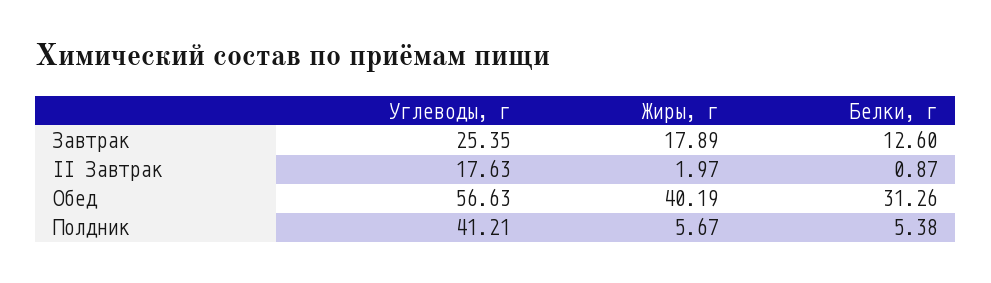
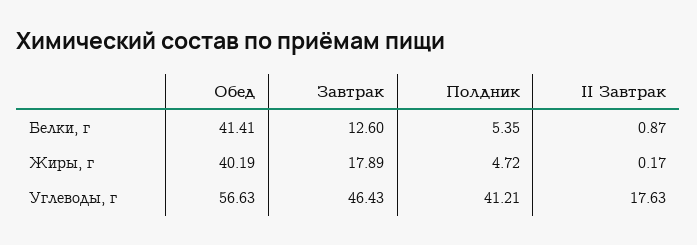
  {
    "Углеводы, г": {
-     "Завтрак": 25.35,
+     "Завтрак": 46.43,
      "II Завтрак": 17.63,
      "Обед": 56.63,
      "Полдник": 41.21
    },
    "Жиры, г": {
      "Завтрак": 17.89,
-     "II Завтрак": 1.97,
+     "II Завтрак": 0.17,
      "Обед": 40.19,
-     "Полдник": 5.67
+     "Полдник": 4.72
    },
    "Белки, г": {
      "Завтрак": 12.6,
      "II Завтрак": 0.87,
-     "Обед": 31.26,
+     "Обед": 41.41,
-     "Полдник": 5.38
+     "Полдник": 5.35
    }
  }

